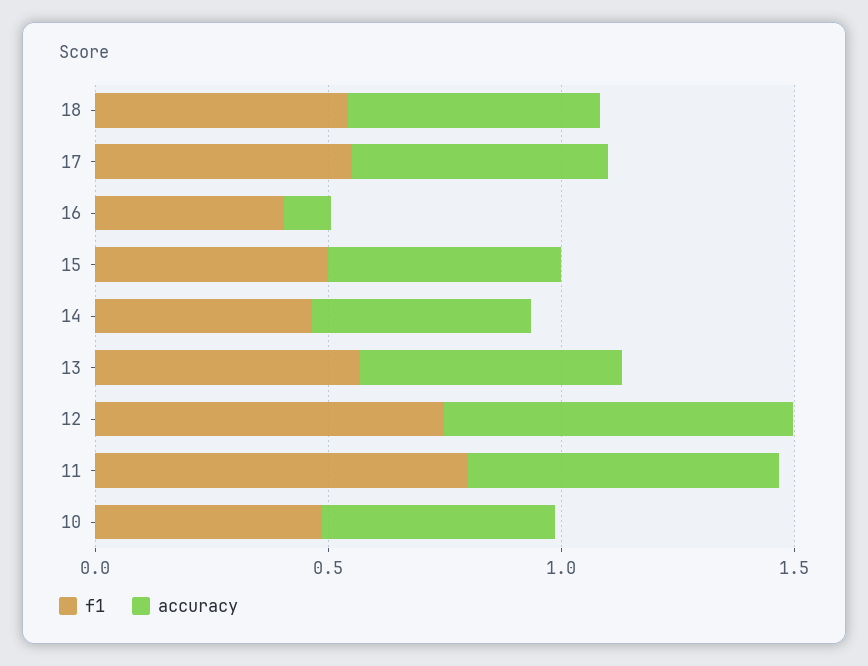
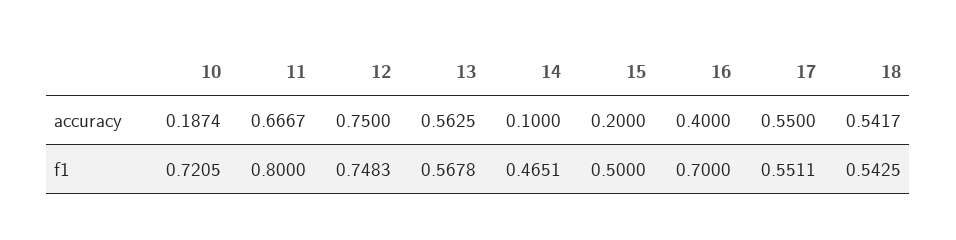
  {
    "f1": {
      "18": 0.5425,
      "17": 0.5511,
-     "16": 0.4,
+     "16": 0.7,
      "15": 0.5,
      "14": 0.4651,
      "13": 0.5678,
      "12": 0.7483,
      "11": 0.8,
-     "10": 0.5
+     "10": 0.7205
    },
    "accuracy": {
      "18": 0.5417,
      "17": 0.55,
-     "16": 0.1,
+     "16": 0.4,
-     "15": 0.5,
+     "15": 0.2,
-     "14": 0.5,
+     "14": 0.1,
      "13": 0.5625,
      "12": 0.75,
      "11": 0.6667,
-     "10": 0.5
+     "10": 0.1874
    }
  }

